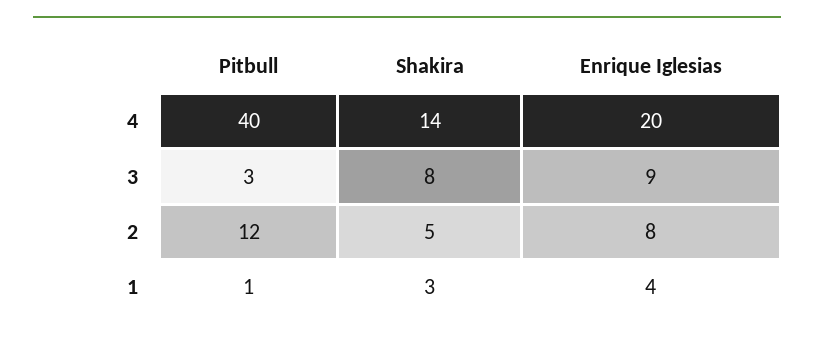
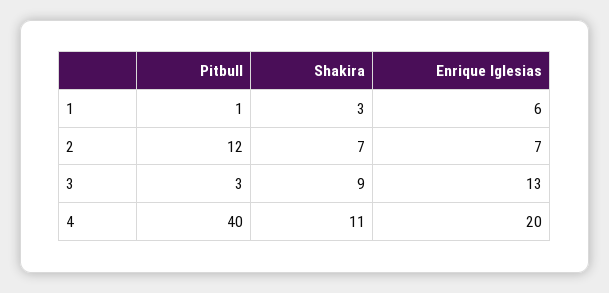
  {
    "Pitbull": {
      "4": 40,
      "3": 3,
      "2": 12,
      "1": 1
    },
    "Shakira": {
-     "4": 14,
+     "4": 11,
-     "3": 8,
+     "3": 9,
-     "2": 5,
+     "2": 7,
      "1": 3
    },
    "Enrique Iglesias": {
      "4": 20,
-     "3": 9,
+     "3": 13,
-     "2": 8,
+     "2": 7,
-     "1": 4
+     "1": 6
    }
  }

